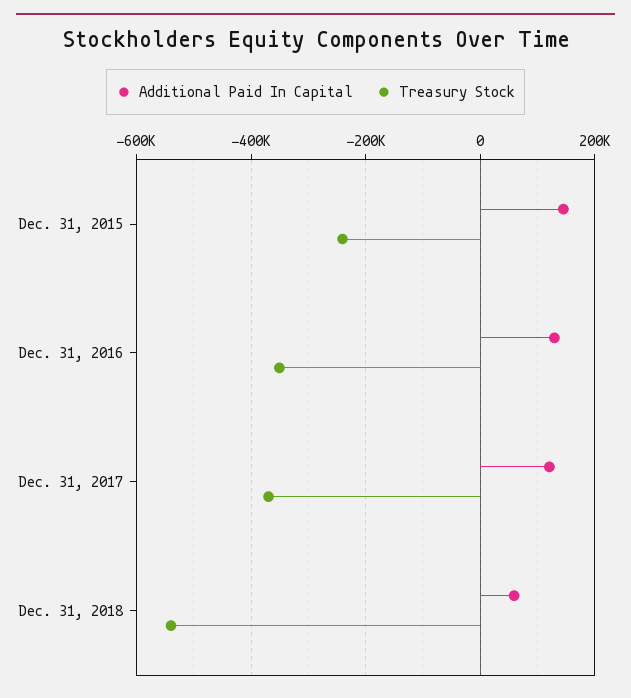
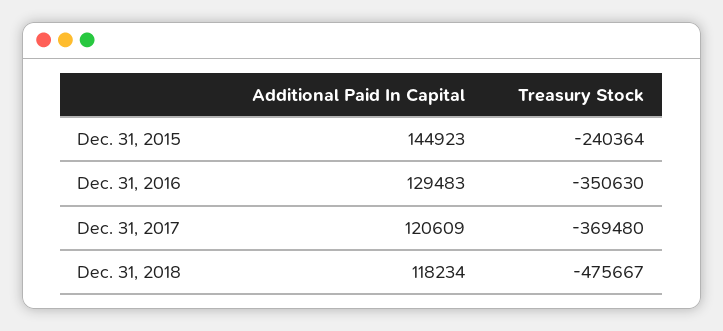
  {
    "Additional Paid In Capital": {
      "Dec. 31, 2015": 144923,
      "Dec. 31, 2016": 129483,
      "Dec. 31, 2017": 120609,
-     "Dec. 31, 2018": 60000
+     "Dec. 31, 2018": 118234
    },
    "Treasury Stock": {
      "Dec. 31, 2015": -240364,
      "Dec. 31, 2016": -350630,
      "Dec. 31, 2017": -369480,
-     "Dec. 31, 2018": -540000
+     "Dec. 31, 2018": -475667
    }
  }

